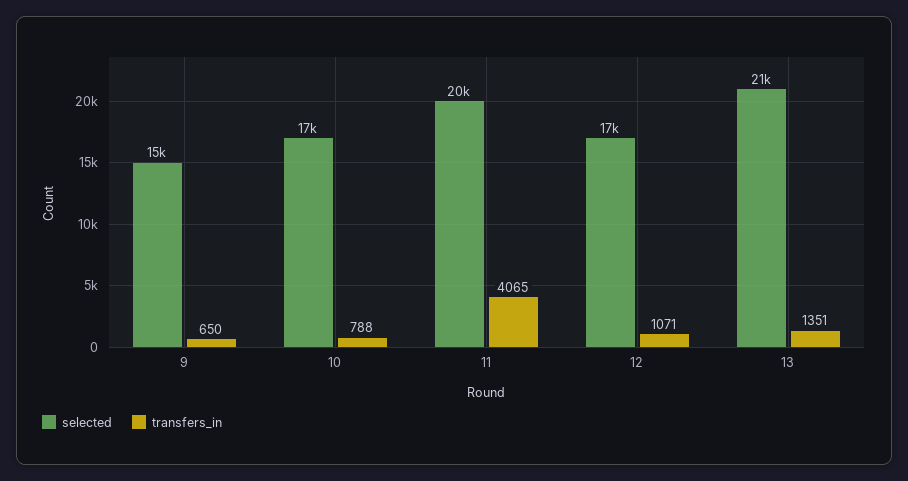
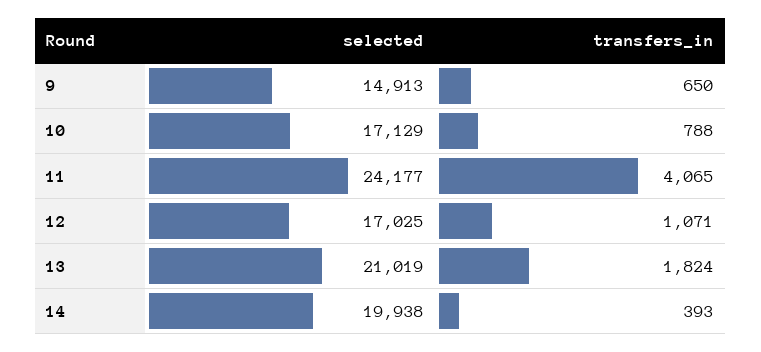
  {
    "selected": {
      "9": 14913,
      "10": 17129,
-     "11": 20000,
+     "11": 24177,
      "12": 17025,
-     "13": 21019
+     "13": 21019,
+     "14": 19938
    },
    "transfers_in": {
      "9": 650,
      "10": 788,
      "11": 4065,
      "12": 1071,
-     "13": 1351
+     "13": 1824,
+     "14": 393
    }
  }

